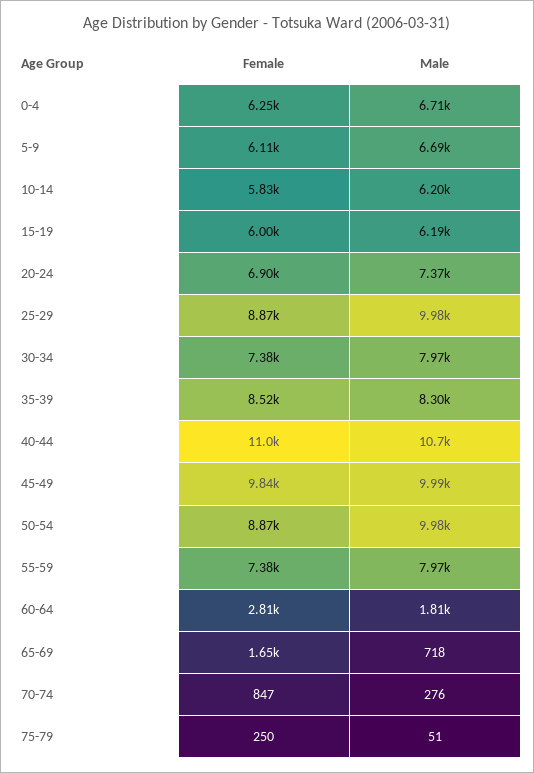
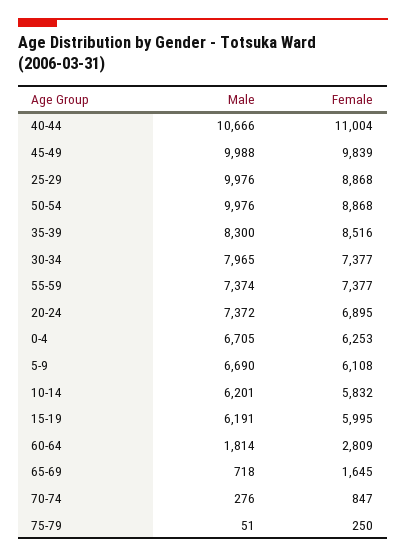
  {
    "Female": {
      "0-4": 6253,
      "5-9": 6108,
      "10-14": 5832,
      "15-19": 5995,
      "20-24": 6895,
      "25-29": 8868,
      "30-34": 7377,
      "35-39": 8516,
      "40-44": 11004,
      "45-49": 9839,
      "50-54": 8868,
      "55-59": 7377,
      "60-64": 2809,
      "65-69": 1645,
      "70-74": 847,
      "75-79": 250
    },
    "Male": {
      "0-4": 6705,
      "5-9": 6690,
      "10-14": 6201,
      "15-19": 6191,
      "20-24": 7372,
      "25-29": 9976,
      "30-34": 7965,
      "35-39": 8300,
      "40-44": 10666,
      "45-49": 9988,
      "50-54": 9976,
-     "55-59": 7970,
+     "55-59": 7374,
      "60-64": 1814,
      "65-69": 718,
      "70-74": 276,
      "75-79": 51
    }
  }

